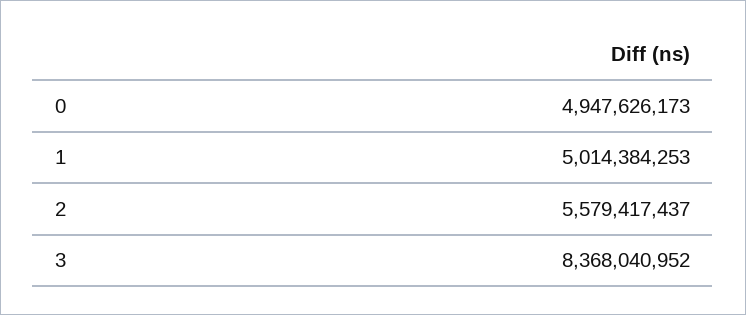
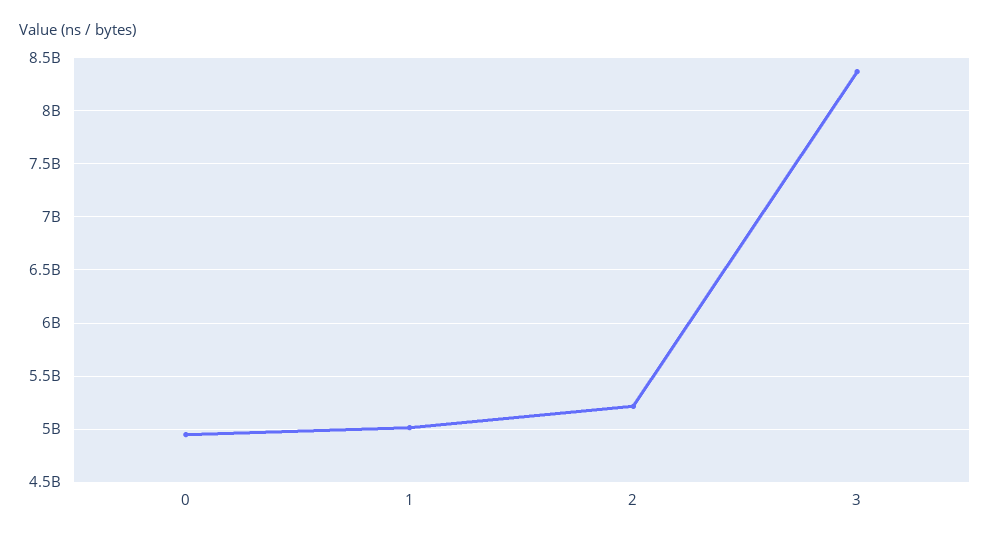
  {
    "0": 4947626173,
    "1": 5014384253,
-   "2": 5579417437,
+   "2": 5200000000,
    "3": 8368040952
  }

